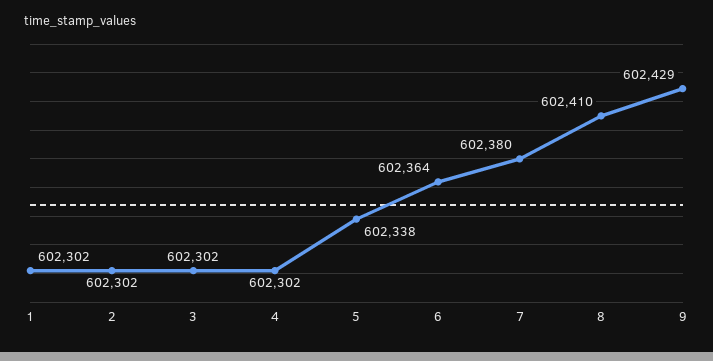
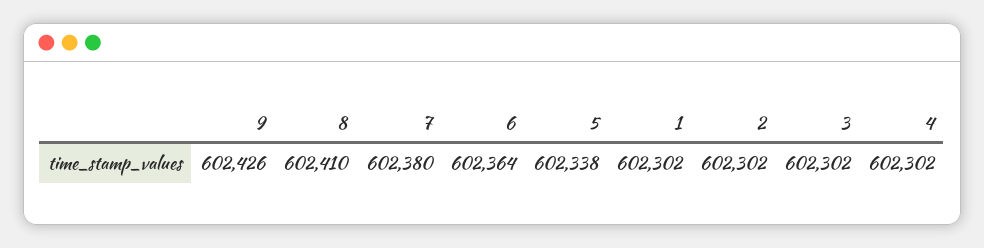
  {
    "1": 602302,
    "2": 602302,
    "3": 602302,
    "4": 602302,
    "5": 602338,
    "6": 602364,
    "7": 602380,
    "8": 602410,
-   "9": 602429
+   "9": 602426
  }

